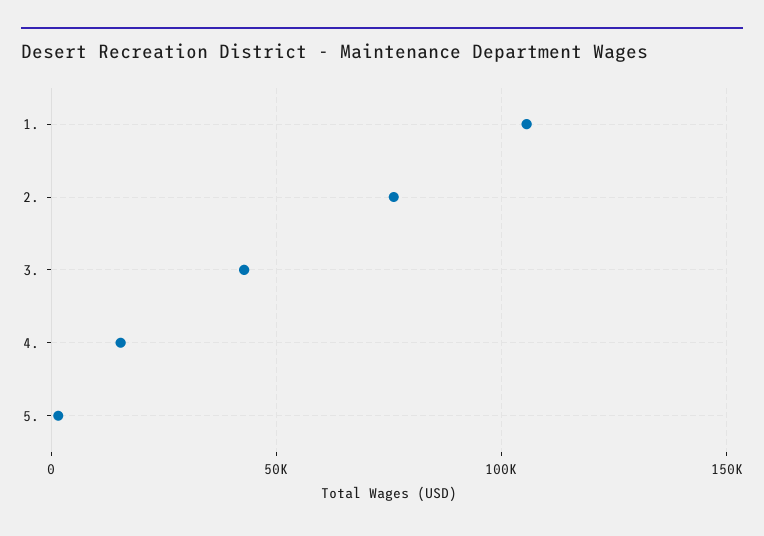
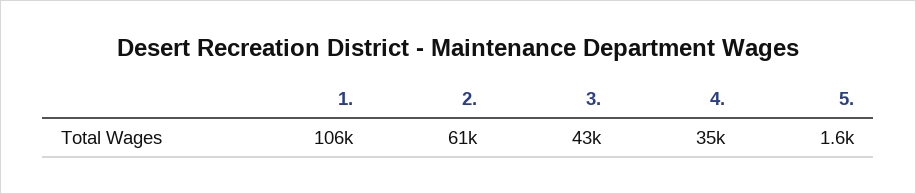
  {
    "1.": 106000,
-   "2.": 75000,
+   "2.": 61000,
    "3.": 43000,
-   "4.": 15000,
+   "4.": 35000,
    "5.": 1600
  }

